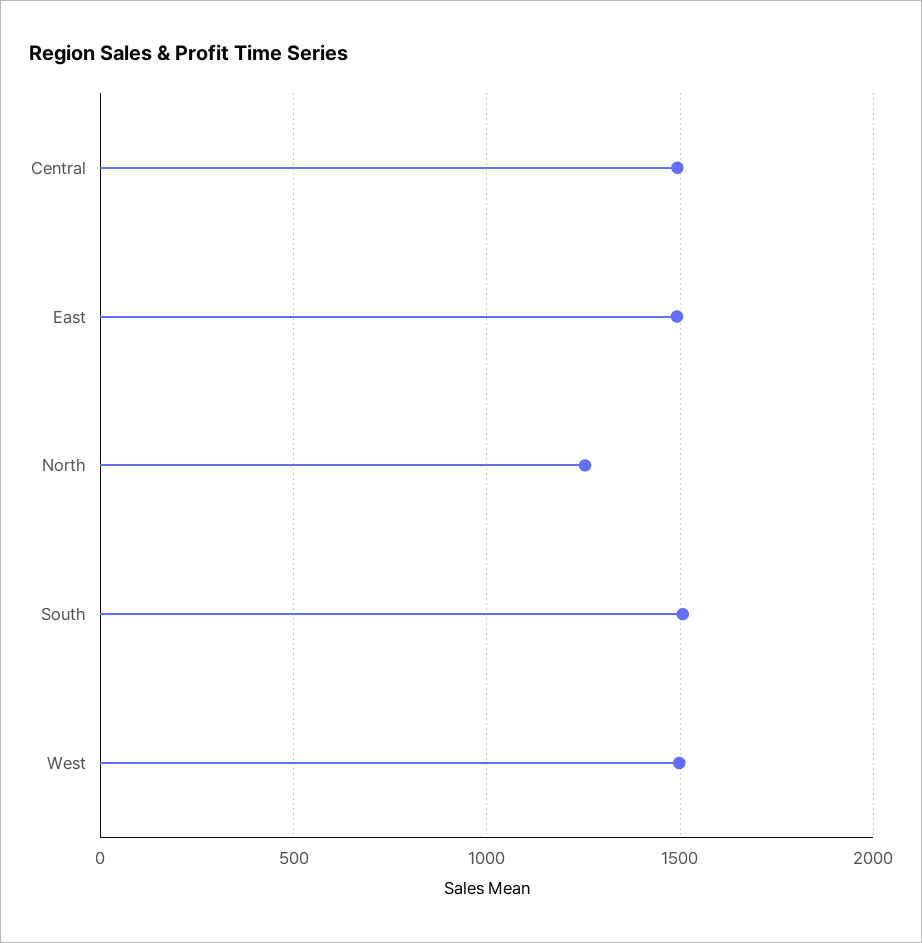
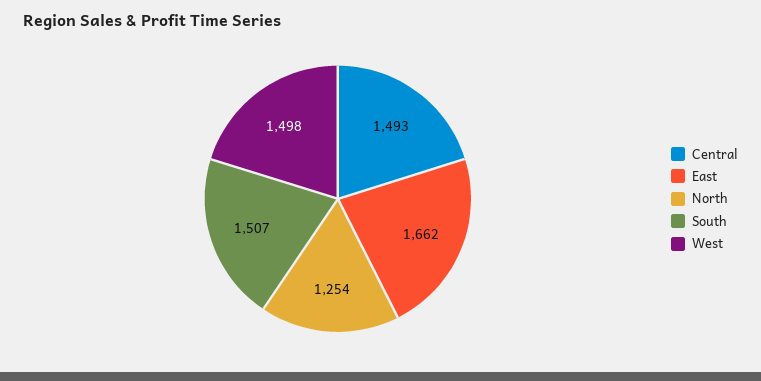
  {
    "Central": 1493,
-   "East": 1500,
+   "East": 1662,
    "North": 1254,
    "South": 1507,
    "West": 1498
  }

